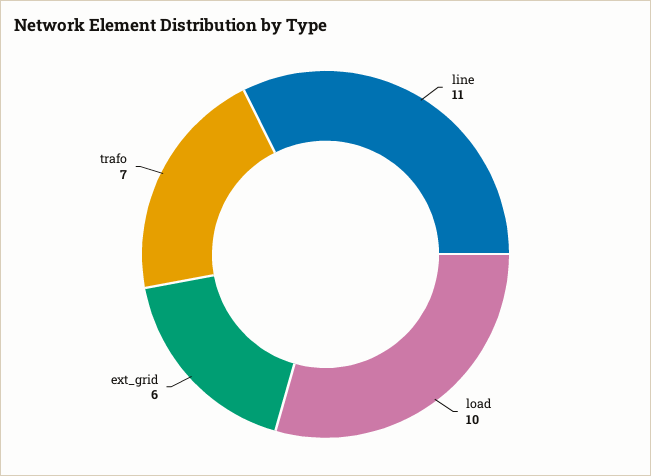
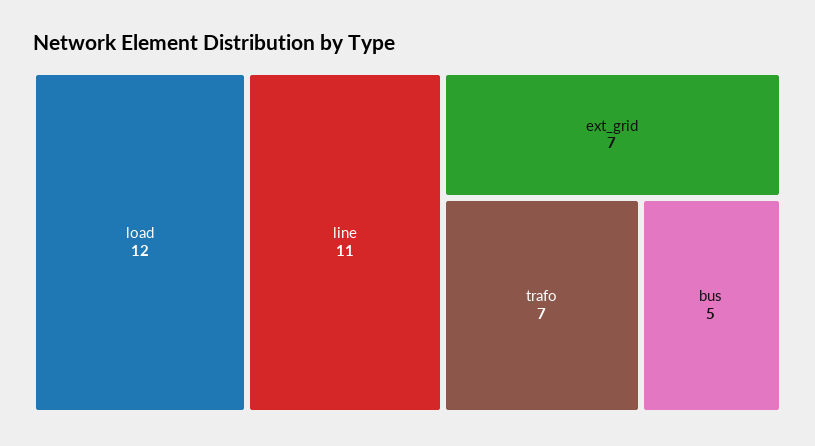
  {
    "line": 11,
-   "load": 10,
+   "load": 12,
-   "ext_grid": 6,
+   "ext_grid": 7,
-   "trafo": 7
+   "trafo": 7,
+   "bus": 5
  }

